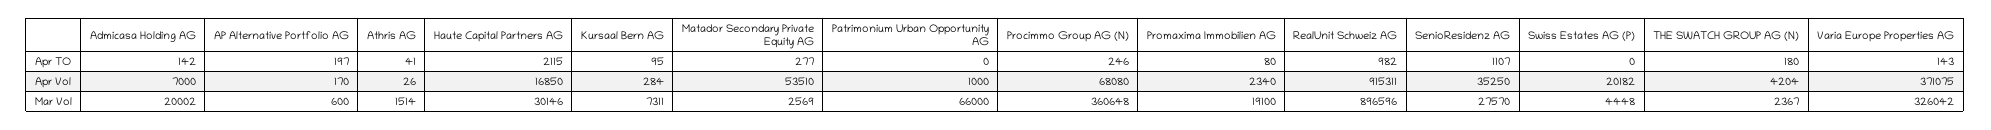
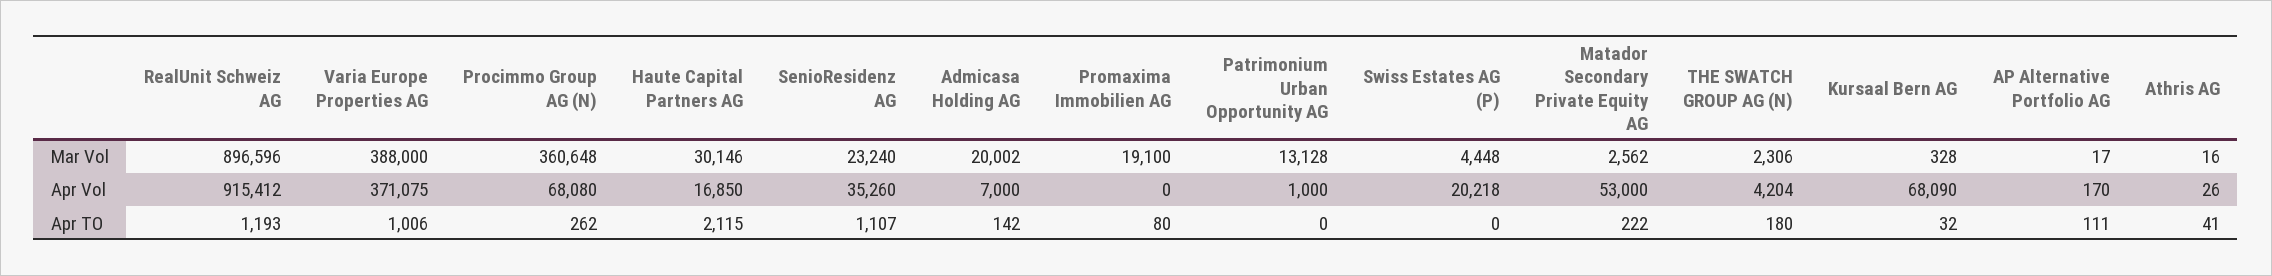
  {
    "Admicasa Holding AG": {
      "Apr TO": 142,
      "Apr Vol": 7000,
      "Mar Vol": 20002
    },
    "AP Alternative Portfolio AG": {
-     "Apr TO": 197,
+     "Apr TO": 111,
      "Apr Vol": 170,
-     "Mar Vol": 600
+     "Mar Vol": 17
    },
    "Athris AG": {
      "Apr TO": 41,
      "Apr Vol": 26,
-     "Mar Vol": 1514
+     "Mar Vol": 16
    },
    "Haute Capital Partners AG": {
      "Apr TO": 2115,
      "Apr Vol": 16850,
      "Mar Vol": 30146
    },
    "Kursaal Bern AG": {
-     "Apr TO": 95,
+     "Apr TO": 32,
-     "Apr Vol": 284,
+     "Apr Vol": 68090,
-     "Mar Vol": 7311
+     "Mar Vol": 328
    },
    "Matador Secondary Private Equity AG": {
-     "Apr TO": 277,
+     "Apr TO": 222,
-     "Apr Vol": 53510,
+     "Apr Vol": 53000,
-     "Mar Vol": 2569
+     "Mar Vol": 2562
    },
    "Patrimonium Urban Opportunity AG": {
      "Apr TO": 0,
      "Apr Vol": 1000,
-     "Mar Vol": 66000
+     "Mar Vol": 13128
    },
    "Procimmo Group AG (N)": {
-     "Apr TO": 246,
+     "Apr TO": 262,
      "Apr Vol": 68080,
      "Mar Vol": 360648
    },
    "Promaxima Immobilien AG": {
      "Apr TO": 80,
-     "Apr Vol": 2340,
+     "Apr Vol": 0,
      "Mar Vol": 19100
    },
    "RealUnit Schweiz AG": {
-     "Apr TO": 982,
+     "Apr TO": 1193,
-     "Apr Vol": 915311,
+     "Apr Vol": 915412,
      "Mar Vol": 896596
    },
    "SenioResidenz AG": {
      "Apr TO": 1107,
-     "Apr Vol": 35250,
+     "Apr Vol": 35260,
-     "Mar Vol": 27570
+     "Mar Vol": 23240
    },
    "Swiss Estates AG (P)": {
      "Apr TO": 0,
-     "Apr Vol": 20182,
+     "Apr Vol": 20218,
      "Mar Vol": 4448
    },
    "THE SWATCH GROUP AG (N)": {
      "Apr TO": 180,
      "Apr Vol": 4204,
-     "Mar Vol": 2367
+     "Mar Vol": 2306
    },
    "Varia Europe Properties AG": {
-     "Apr TO": 143,
+     "Apr TO": 1006,
      "Apr Vol": 371075,
-     "Mar Vol": 326042
+     "Mar Vol": 388000
    }
  }

